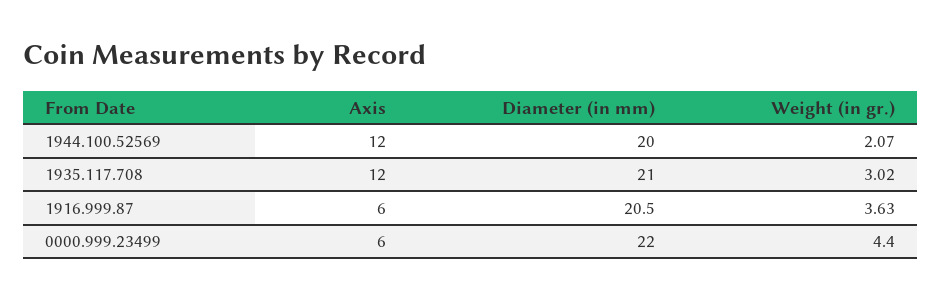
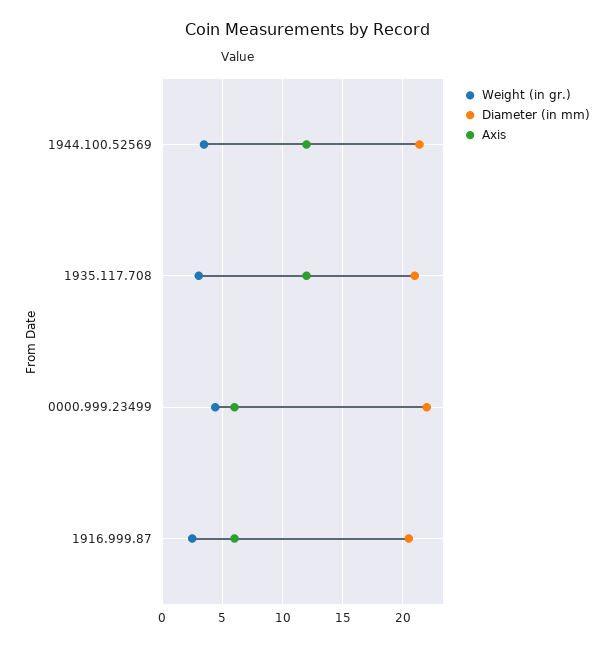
  {
    "Axis": {
      "1944.100.52569": 12,
      "1935.117.708": 12,
      "1916.999.87": 6,
      "0000.999.23499": 6
    },
    "Diameter (in mm)": {
-     "1944.100.52569": 20,
+     "1944.100.52569": 21.5,
      "1935.117.708": 21,
      "1916.999.87": 20.5,
      "0000.999.23499": 22
    },
    "Weight (in gr.)": {
-     "1944.100.52569": 2.07,
+     "1944.100.52569": 3.5,
      "1935.117.708": 3.02,
-     "1916.999.87": 3.63,
+     "1916.999.87": 2.5,
      "0000.999.23499": 4.4
    }
  }

